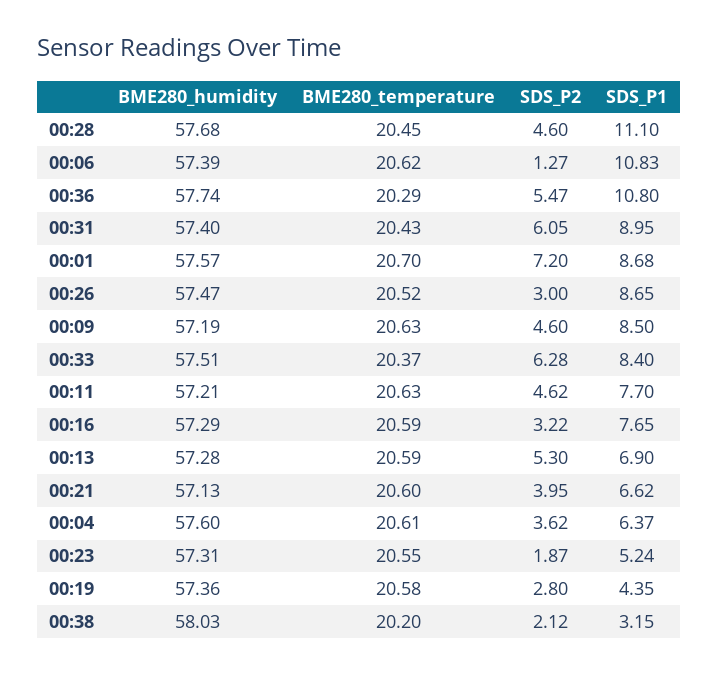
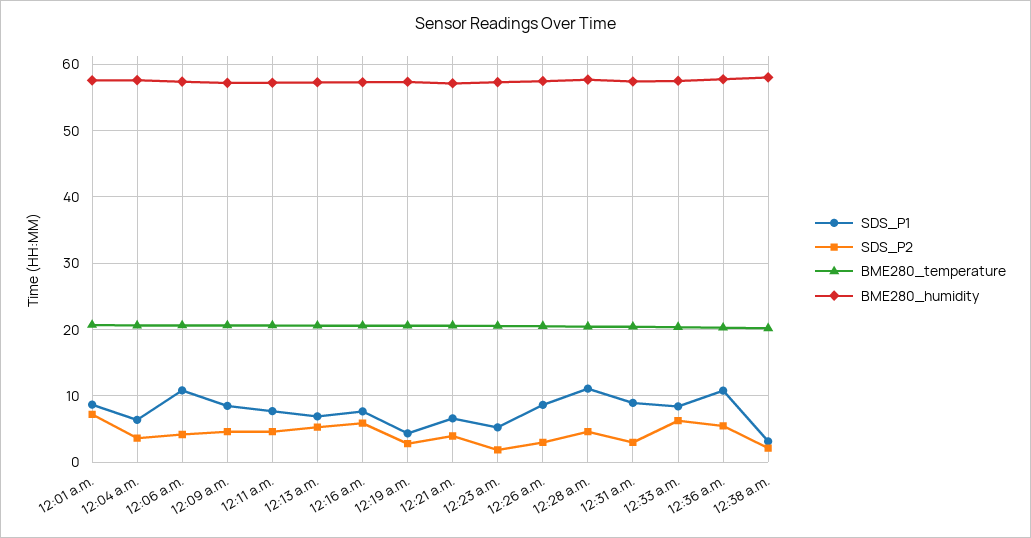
  {
    "BME280_humidity": {
      "00:28": 57.68,
      "00:06": 57.39,
      "00:36": 57.74,
      "00:31": 57.4,
      "00:01": 57.57,
      "00:26": 57.47,
      "00:09": 57.19,
      "00:33": 57.51,
      "00:11": 57.21,
      "00:16": 57.29,
      "00:13": 57.28,
      "00:21": 57.13,
      "00:04": 57.6,
      "00:23": 57.31,
      "00:19": 57.36,
      "00:38": 58.03
    },
    "BME280_temperature": {
      "00:28": 20.45,
      "00:06": 20.62,
      "00:36": 20.29,
      "00:31": 20.43,
      "00:01": 20.7,
      "00:26": 20.52,
      "00:09": 20.63,
      "00:33": 20.37,
      "00:11": 20.63,
      "00:16": 20.59,
      "00:13": 20.59,
      "00:21": 20.6,
      "00:04": 20.61,
      "00:23": 20.55,
      "00:19": 20.58,
      "00:38": 20.2
    },
    "SDS_P2": {
      "00:28": 4.6,
-     "00:06": 1.27,
+     "00:06": 4,
      "00:36": 5.47,
-     "00:31": 6.05,
+     "00:31": 3,
      "00:01": 7.2,
      "00:26": 3,
      "00:09": 4.6,
      "00:33": 6.28,
      "00:11": 4.62,
-     "00:16": 3.22,
+     "00:16": 6,
      "00:13": 5.3,
      "00:21": 3.95,
      "00:04": 3.62,
      "00:23": 1.87,
      "00:19": 2.8,
      "00:38": 2.12
    },
    "SDS_P1": {
      "00:28": 11.1,
      "00:06": 10.83,
      "00:36": 10.8,
      "00:31": 8.95,
      "00:01": 8.68,
      "00:26": 8.65,
      "00:09": 8.5,
      "00:33": 8.4,
      "00:11": 7.7,
      "00:16": 7.65,
      "00:13": 6.9,
      "00:21": 6.62,
      "00:04": 6.37,
      "00:23": 5.24,
      "00:19": 4.35,
      "00:38": 3.15
    }
  }

